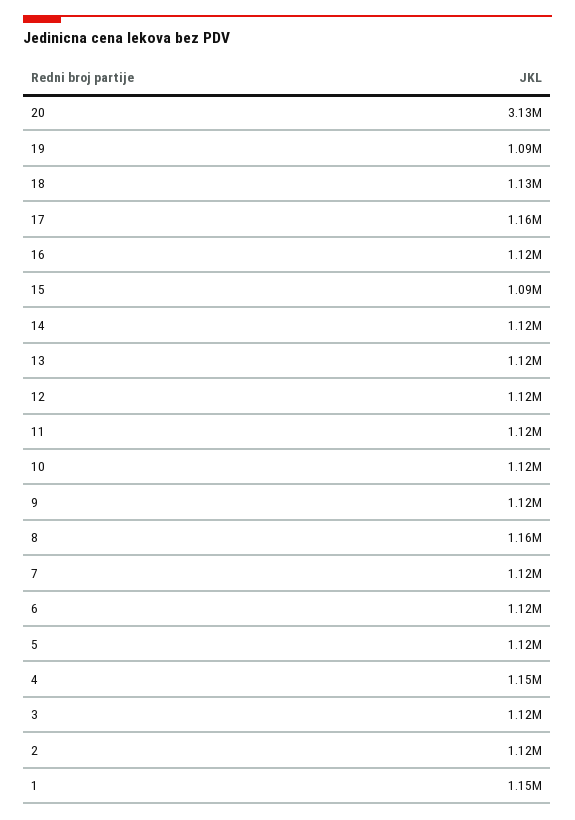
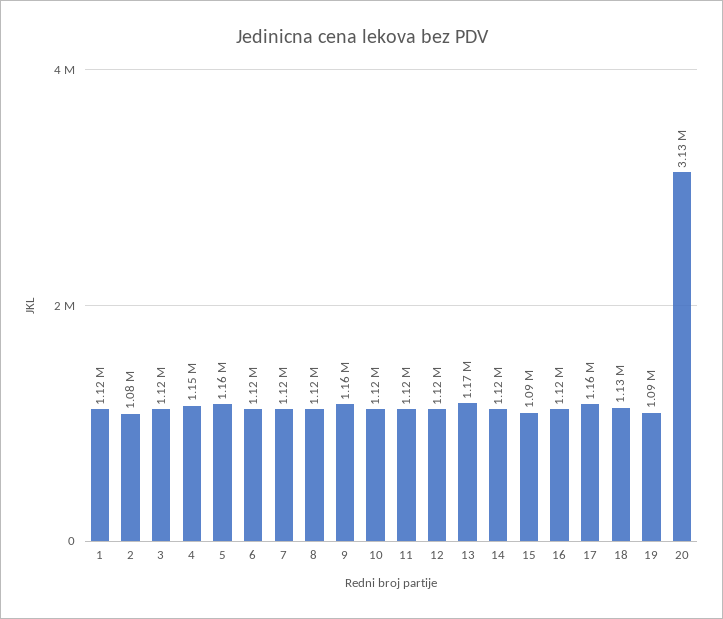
  {
    "20": 3130000,
    "19": 1090000,
    "18": 1130000,
    "17": 1160000,
    "16": 1120000,
    "15": 1090000,
    "14": 1120000,
-   "13": 1120000,
+   "13": 1170000,
    "12": 1120000,
    "11": 1120000,
    "10": 1120000,
-   "9": 1120000,
+   "9": 1160000,
-   "8": 1160000,
+   "8": 1120000,
    "7": 1120000,
    "6": 1120000,
-   "5": 1120000,
+   "5": 1160000,
    "4": 1150000,
    "3": 1120000,
-   "2": 1120000,
+   "2": 1080000,
-   "1": 1150000
+   "1": 1120000
  }

